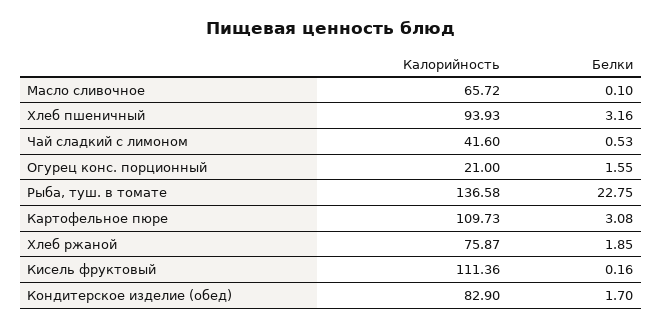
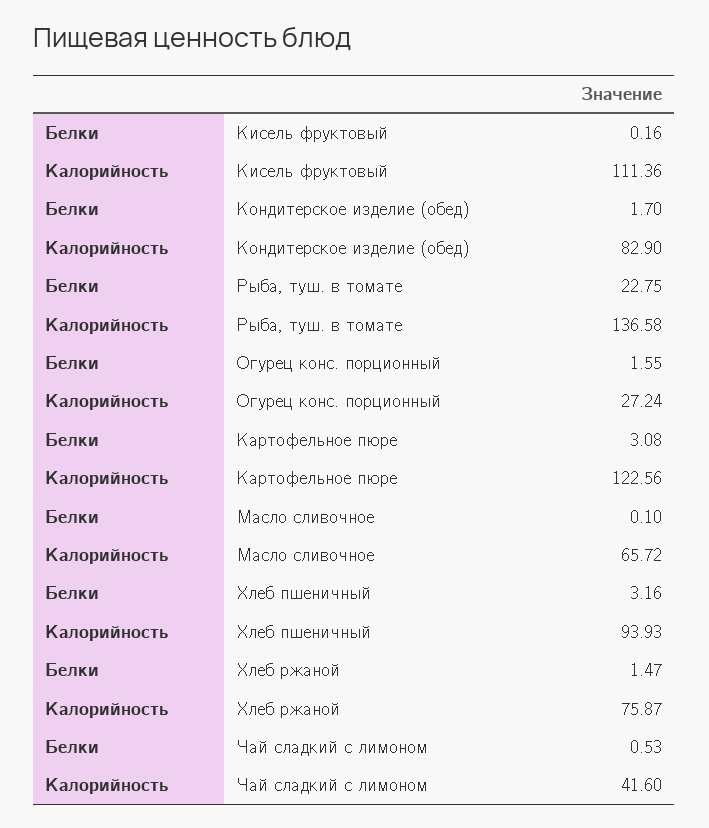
  {
    "Калорийность": {
      "Масло сливочное": 65.72,
      "Хлеб пшеничный": 93.93,
      "Чай сладкий с лимоном": 41.6,
-     "Огурец конс. порционный": 21,
+     "Огурец конс. порционный": 27.24,
      "Рыба, туш. в томате": 136.58,
-     "Картофельное пюре": 109.73,
+     "Картофельное пюре": 122.56,
      "Хлеб ржаной": 75.87,
      "Кисель фруктовый": 111.36,
      "Кондитерское изделие (обед)": 82.9
    },
    "Белки": {
      "Масло сливочное": 0.1,
      "Хлеб пшеничный": 3.16,
      "Чай сладкий с лимоном": 0.53,
      "Огурец конс. порционный": 1.55,
      "Рыба, туш. в томате": 22.75,
      "Картофельное пюре": 3.08,
-     "Хлеб ржаной": 1.85,
+     "Хлеб ржаной": 1.47,
      "Кисель фруктовый": 0.16,
      "Кондитерское изделие (обед)": 1.7
    }
  }

